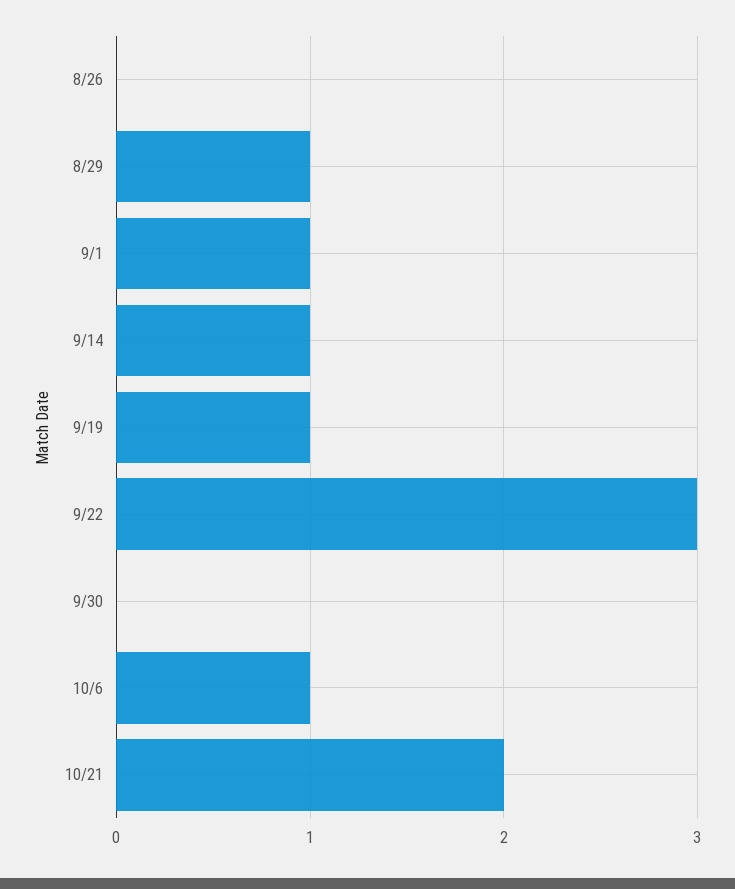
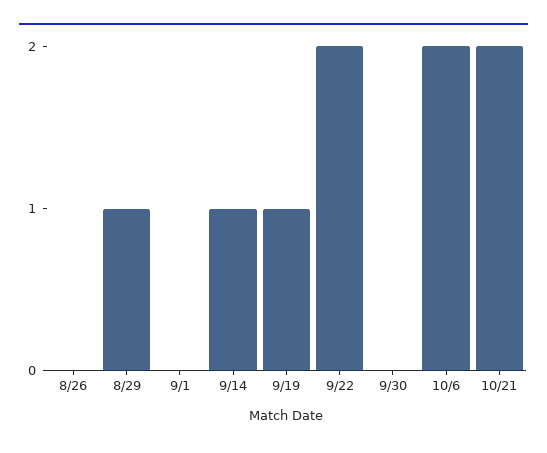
  {
    "8/26": 0,
    "8/29": 1,
-   "9/1": 1,
+   "9/1": 0,
    "9/14": 1,
    "9/19": 1,
-   "9/22": 3,
+   "9/22": 2,
    "9/30": 0,
-   "10/6": 1,
+   "10/6": 2,
    "10/21": 2
  }

